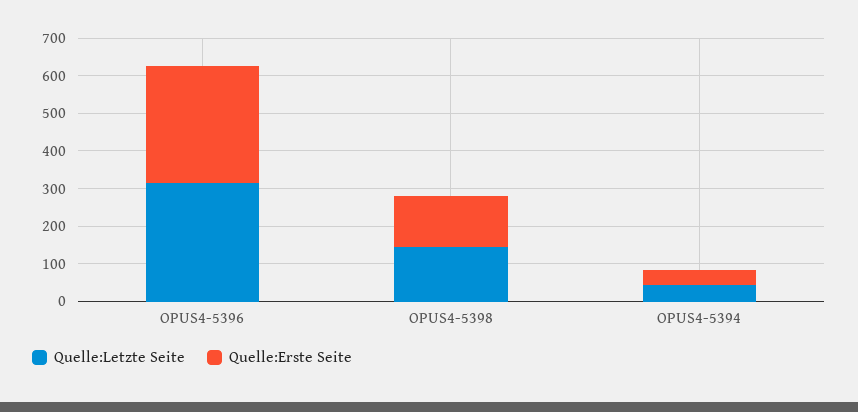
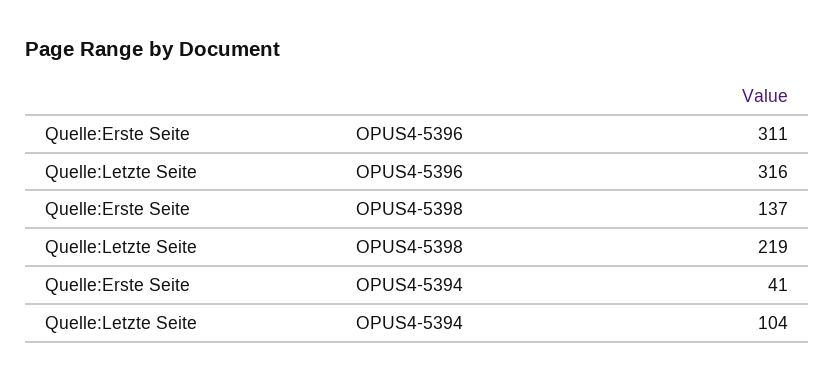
  {
    "Quelle:Letzte Seite": {
      "OPUS4-5396": 316,
-     "OPUS4-5398": 150,
+     "OPUS4-5398": 219,
-     "OPUS4-5394": 50
+     "OPUS4-5394": 104
    },
    "Quelle:Erste Seite": {
      "OPUS4-5396": 311,
      "OPUS4-5398": 137,
      "OPUS4-5394": 41
    }
  }

